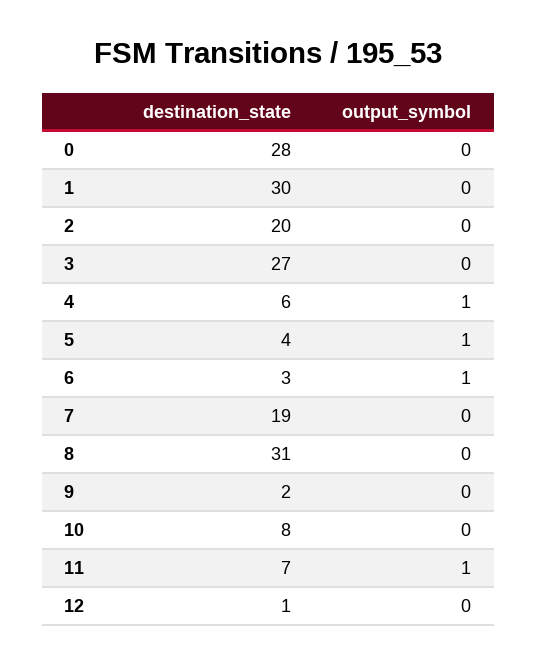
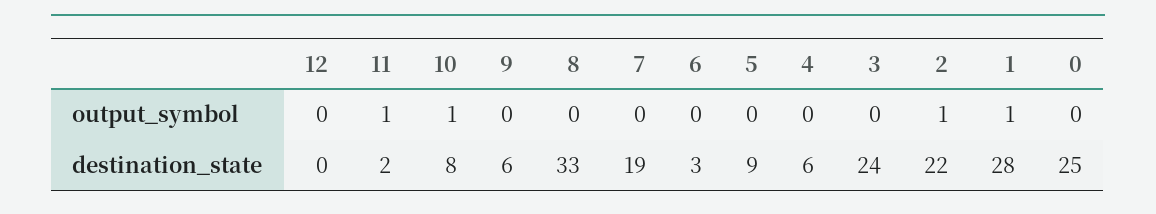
  {
    "destination_state": {
-     "0": 28,
+     "0": 25,
-     "1": 30,
+     "1": 28,
-     "2": 20,
+     "2": 22,
-     "3": 27,
+     "3": 24,
      "4": 6,
-     "5": 4,
+     "5": 9,
      "6": 3,
      "7": 19,
-     "8": 31,
+     "8": 33,
-     "9": 2,
+     "9": 6,
      "10": 8,
-     "11": 7,
+     "11": 2,
-     "12": 1
+     "12": 0
    },
    "output_symbol": {
      "0": 0,
-     "1": 0,
+     "1": 1,
-     "2": 0,
+     "2": 1,
      "3": 0,
-     "4": 1,
+     "4": 0,
-     "5": 1,
+     "5": 0,
-     "6": 1,
+     "6": 0,
      "7": 0,
      "8": 0,
      "9": 0,
-     "10": 0,
+     "10": 1,
      "11": 1,
      "12": 0
    }
  }

